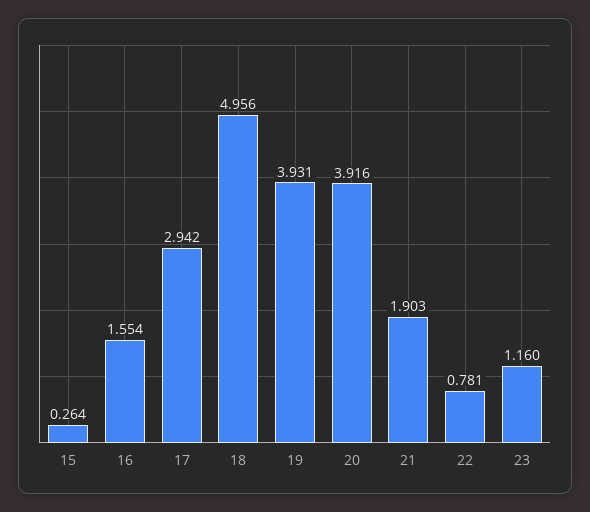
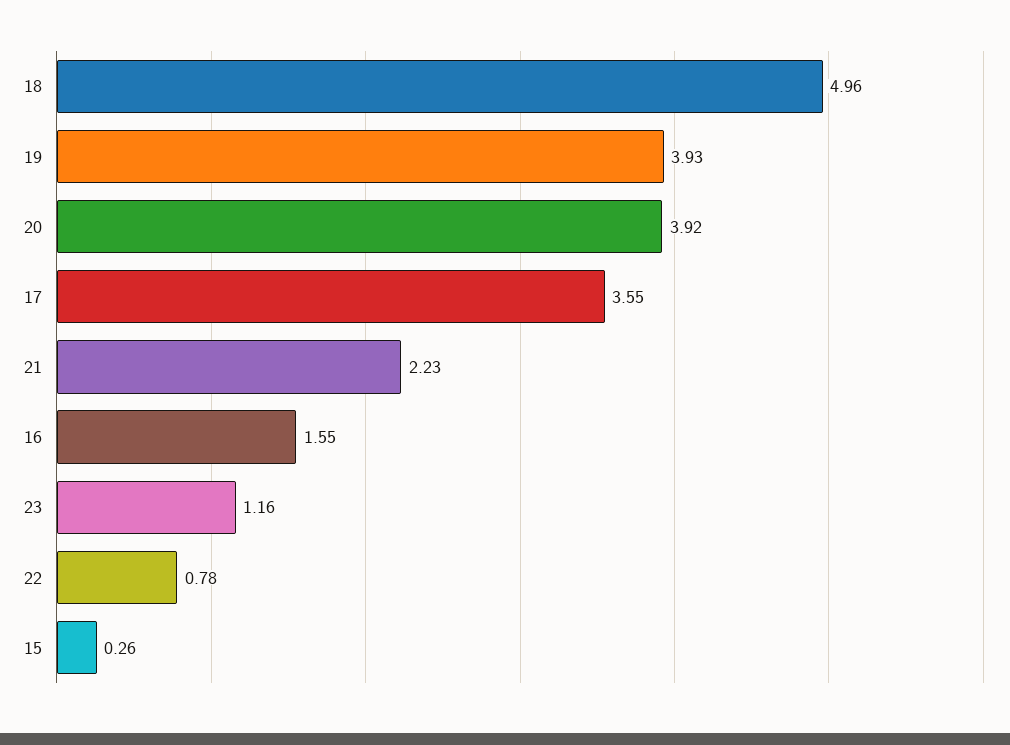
  {
    "15": 0.264,
    "16": 1.554,
-   "17": 2.942,
+   "17": 3.55,
    "18": 4.956,
    "19": 3.931,
    "20": 3.916,
-   "21": 1.903,
+   "21": 2.23,
    "22": 0.781,
    "23": 1.16
  }

